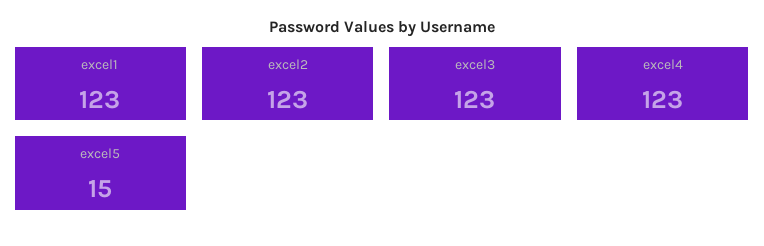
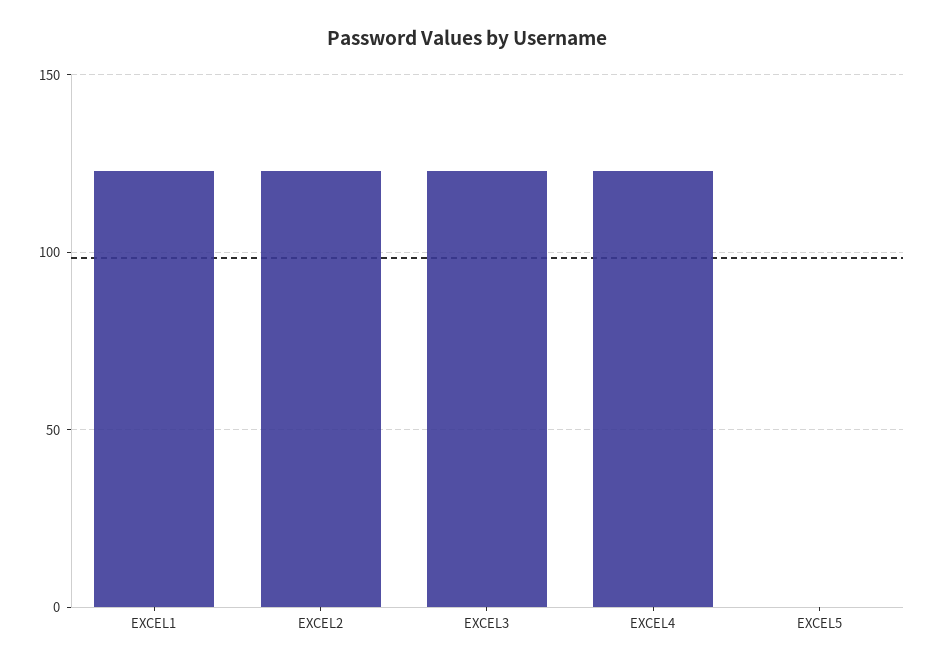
  {
    "excel1": 123,
    "excel2": 123,
    "excel3": 123,
    "excel4": 123,
-   "excel5": 15
+   "excel5": 0
  }

